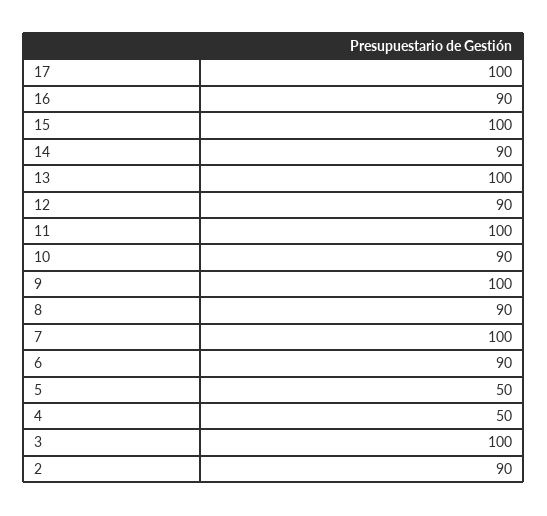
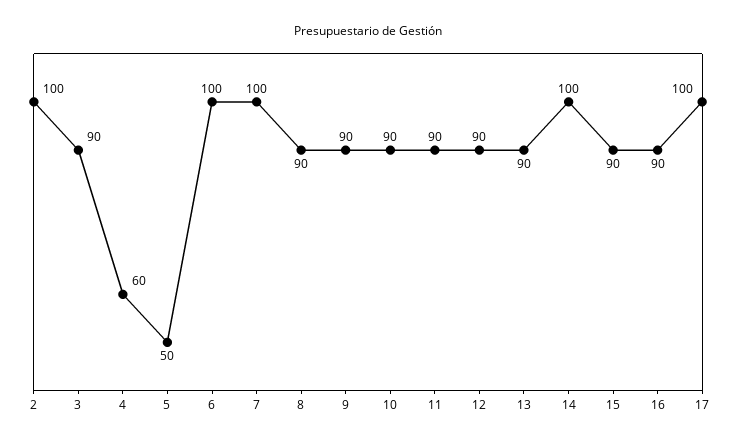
  {
    "17": 100,
    "16": 90,
-   "15": 100,
+   "15": 90,
-   "14": 90,
+   "14": 100,
-   "13": 100,
+   "13": 90,
    "12": 90,
-   "11": 100,
+   "11": 90,
    "10": 90,
-   "9": 100,
+   "9": 90,
    "8": 90,
    "7": 100,
-   "6": 90,
+   "6": 100,
    "5": 50,
-   "4": 50,
+   "4": 60,
-   "3": 100,
+   "3": 90,
-   "2": 90
+   "2": 100
  }

